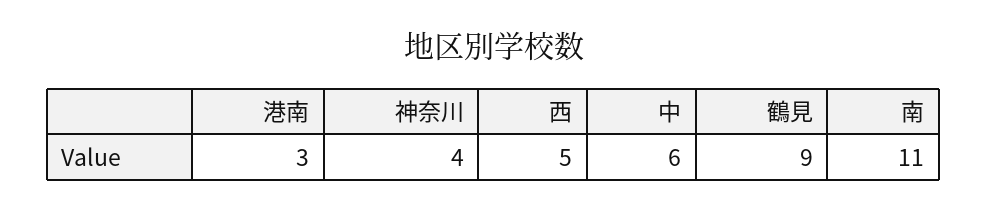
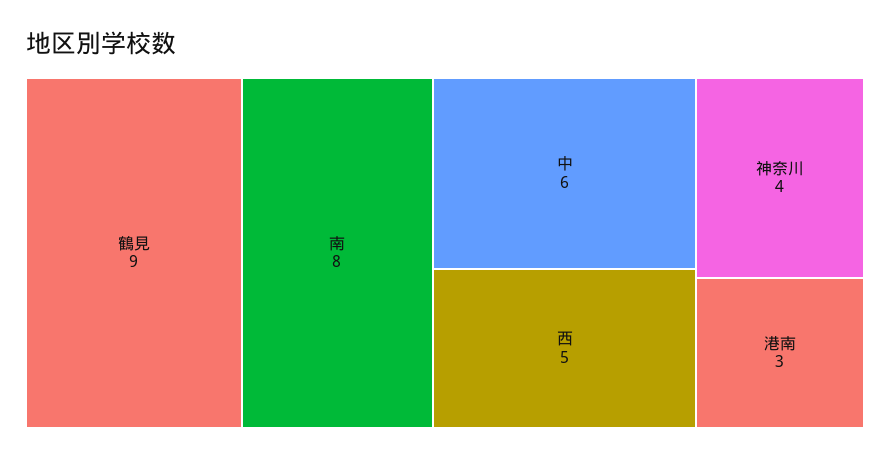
  {
    "港南": 3,
    "神奈川": 4,
    "西": 5,
    "中": 6,
    "鶴見": 9,
-   "南": 11
+   "南": 8
  }

